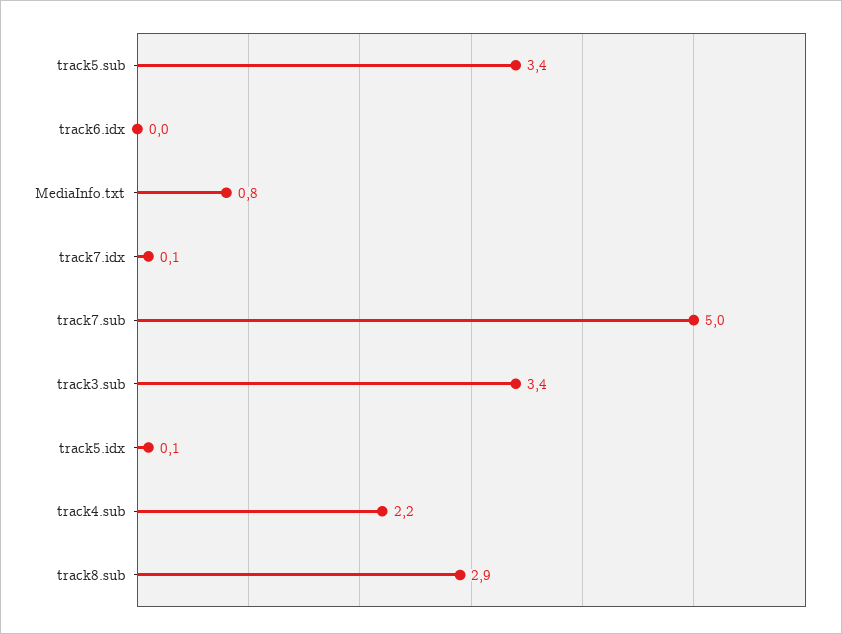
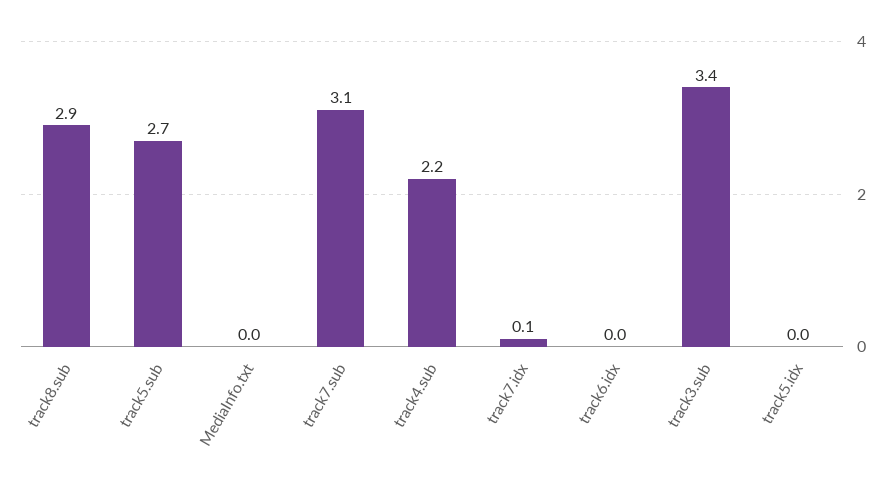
  {
-   "track5.sub": 3.4,
+   "track5.sub": 2.7,
    "track6.idx": 0,
-   "MediaInfo.txt": 0.8,
+   "MediaInfo.txt": 0,
    "track7.idx": 0.1,
-   "track7.sub": 5,
+   "track7.sub": 3.1,
    "track3.sub": 3.4,
-   "track5.idx": 0.1,
+   "track5.idx": 0,
    "track4.sub": 2.2,
    "track8.sub": 2.9
  }

